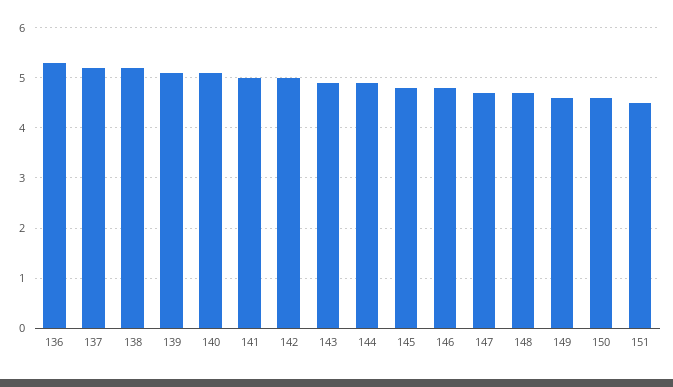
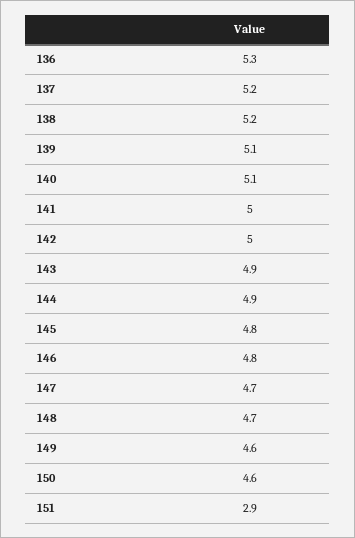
  {
    "136": 5.3,
    "137": 5.2,
    "138": 5.2,
    "139": 5.1,
    "140": 5.1,
    "141": 5,
    "142": 5,
    "143": 4.9,
    "144": 4.9,
    "145": 4.8,
    "146": 4.8,
    "147": 4.7,
    "148": 4.7,
    "149": 4.6,
    "150": 4.6,
-   "151": 4.5
+   "151": 2.9
  }

